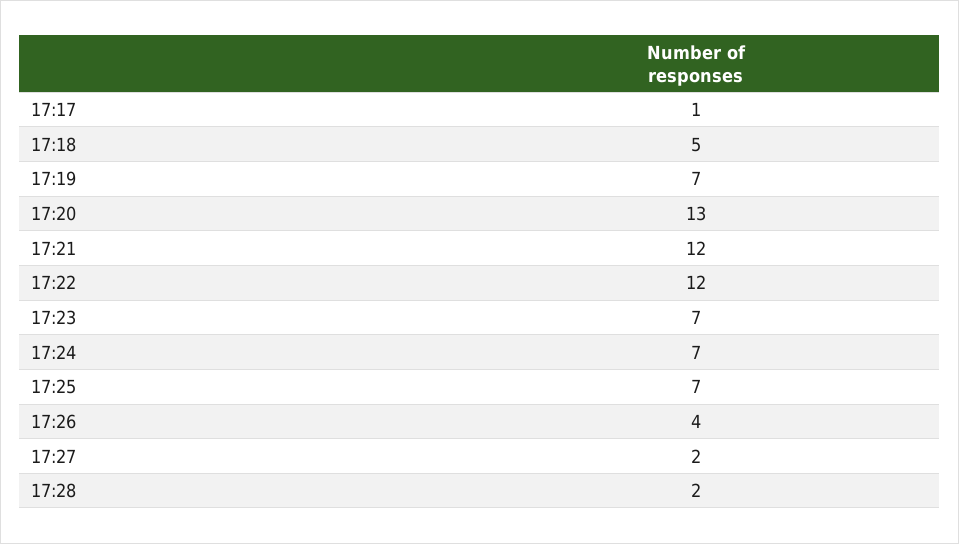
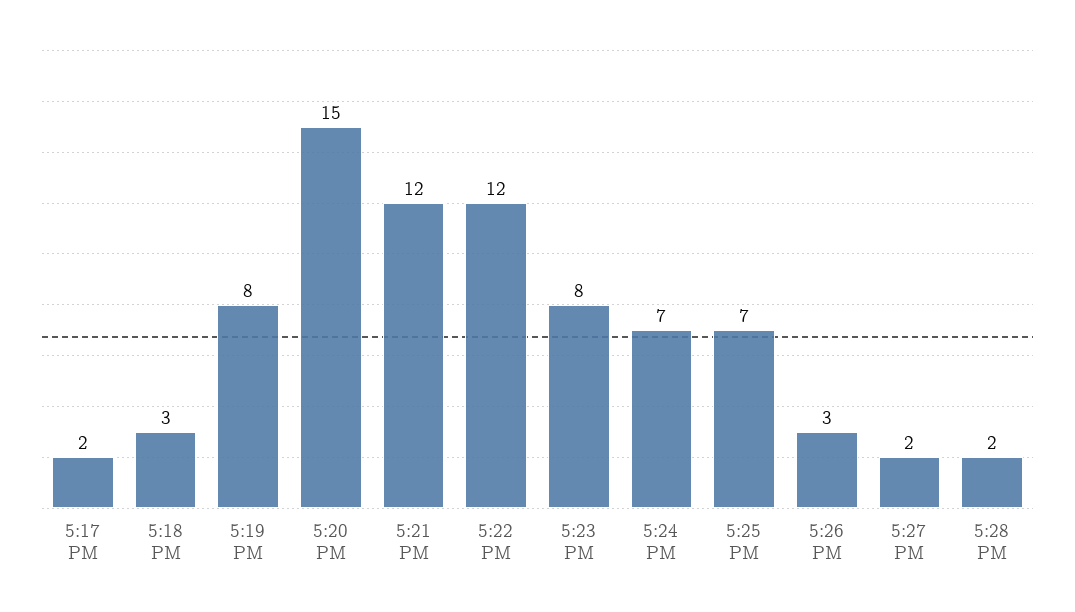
  {
-   "17:17": 1,
+   "17:17": 2,
-   "17:18": 5,
+   "17:18": 3,
-   "17:19": 7,
+   "17:19": 8,
-   "17:20": 13,
+   "17:20": 15,
    "17:21": 12,
    "17:22": 12,
-   "17:23": 7,
+   "17:23": 8,
    "17:24": 7,
    "17:25": 7,
-   "17:26": 4,
+   "17:26": 3,
    "17:27": 2,
    "17:28": 2
  }

